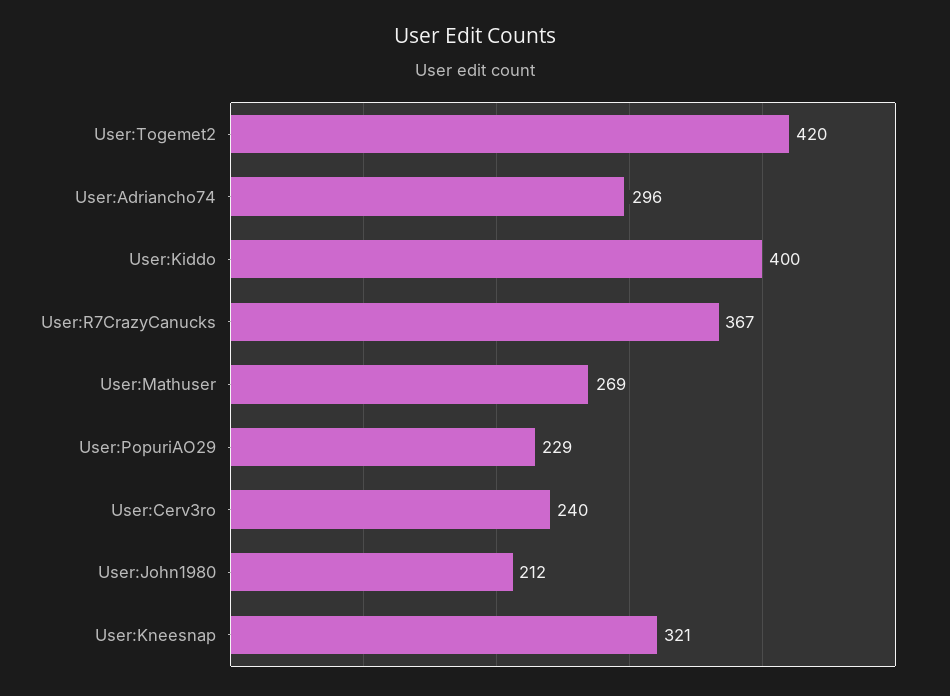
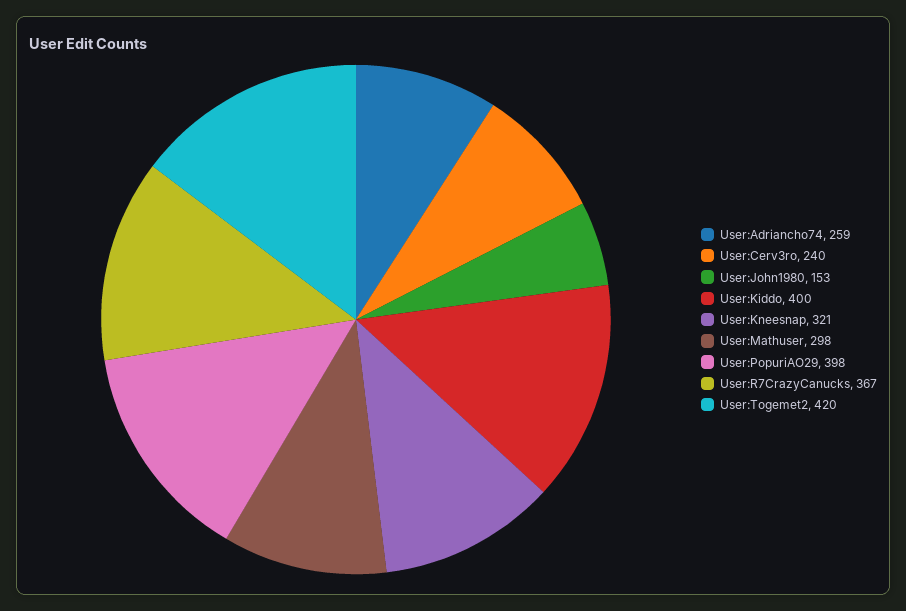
  {
    "User:Togemet2": 420,
-   "User:Adriancho74": 296,
+   "User:Adriancho74": 259,
    "User:Kiddo": 400,
    "User:R7CrazyCanucks": 367,
-   "User:Mathuser": 269,
+   "User:Mathuser": 298,
-   "User:PopuriAO29": 229,
+   "User:PopuriAO29": 398,
    "User:Cerv3ro": 240,
-   "User:John1980": 212,
+   "User:John1980": 153,
    "User:Kneesnap": 321
  }

